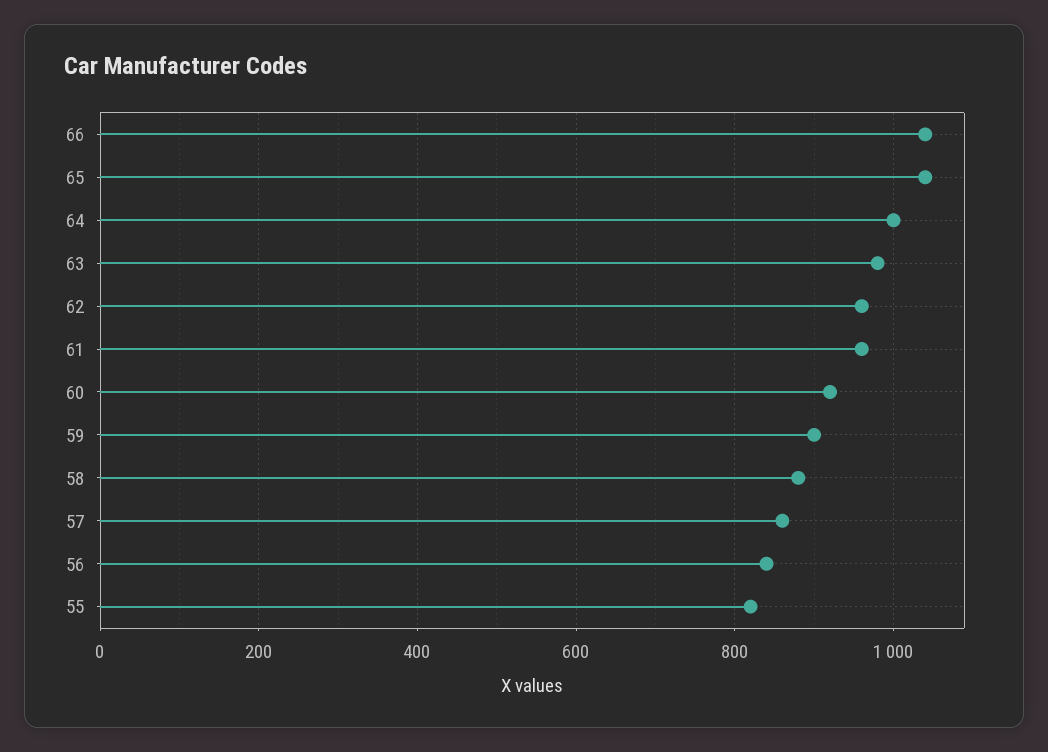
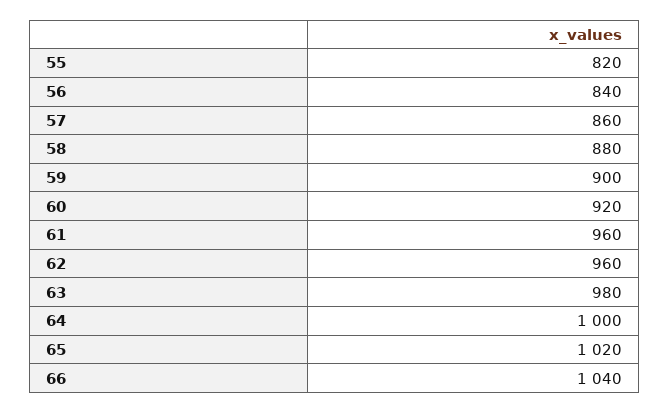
  {
    "66": 1040,
-   "65": 1040,
+   "65": 1020,
    "64": 1000,
    "63": 980,
    "62": 960,
    "61": 960,
    "60": 920,
    "59": 900,
    "58": 880,
    "57": 860,
    "56": 840,
    "55": 820
  }

